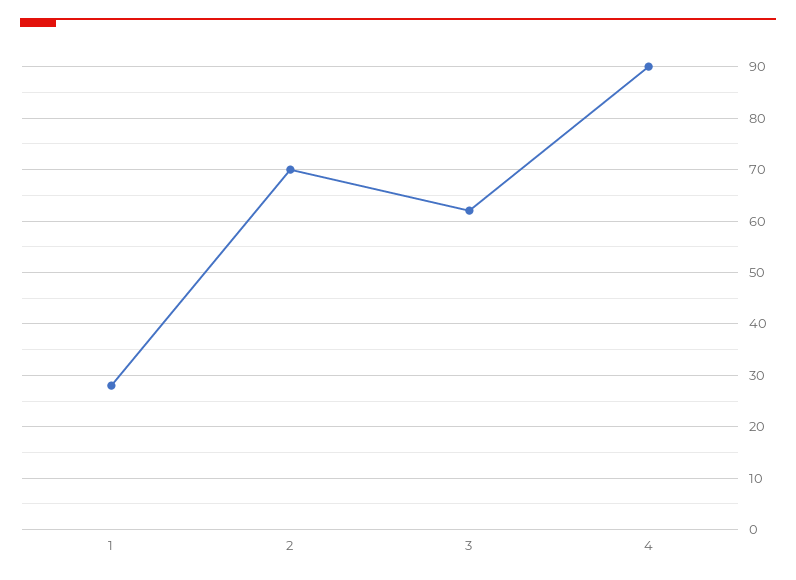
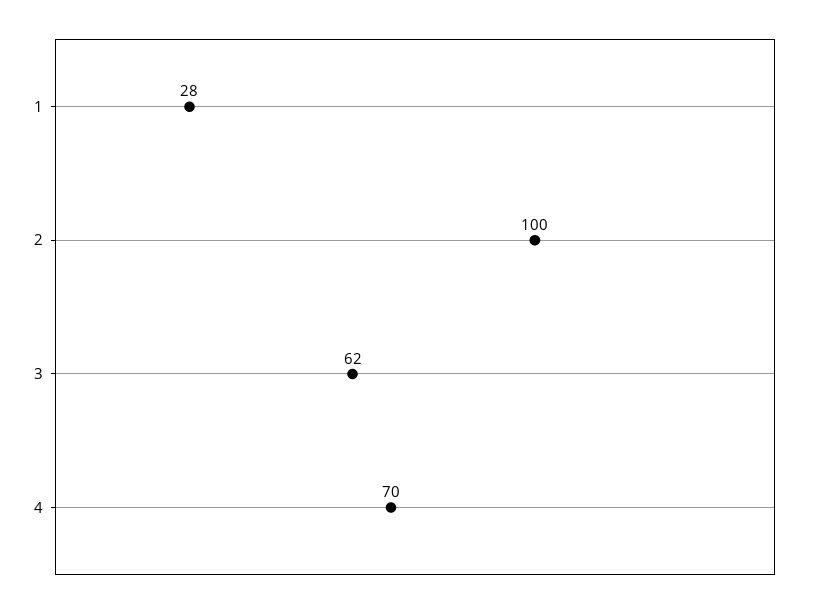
  {
    "1": 28,
-   "2": 70,
+   "2": 100,
    "3": 62,
-   "4": 90
+   "4": 70
  }

